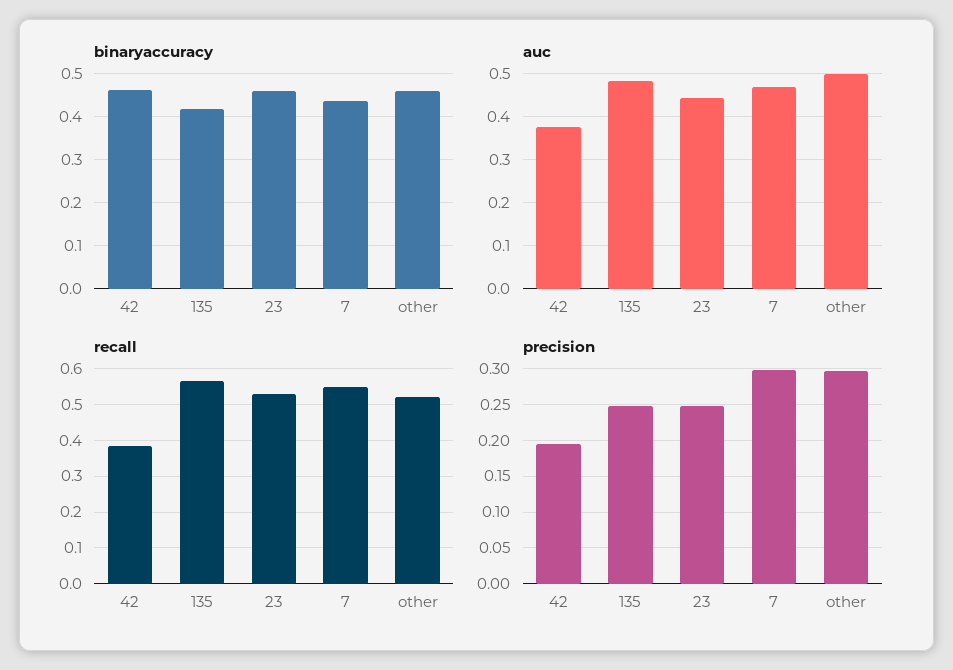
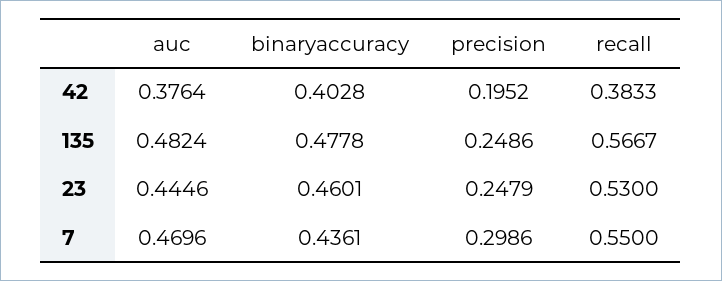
  {
    "binaryaccuracy": {
-     "42": 0.46,
+     "42": 0.4028,
-     "135": 0.42,
+     "135": 0.4778,
      "23": 0.4601,
-     "7": 0.4361,
+     "7": 0.4361
-     "other": 0.46
    },
    "auc": {
      "42": 0.3764,
      "135": 0.4824,
      "23": 0.4446,
-     "7": 0.4696,
+     "7": 0.4696
-     "other": 0.5
    },
    "recall": {
      "42": 0.3833,
      "135": 0.5667,
      "23": 0.53,
-     "7": 0.55,
+     "7": 0.55
-     "other": 0.52
    },
    "precision": {
      "42": 0.1952,
      "135": 0.2486,
      "23": 0.2479,
-     "7": 0.2986,
+     "7": 0.2986
-     "other": 0.3
    }
  }

